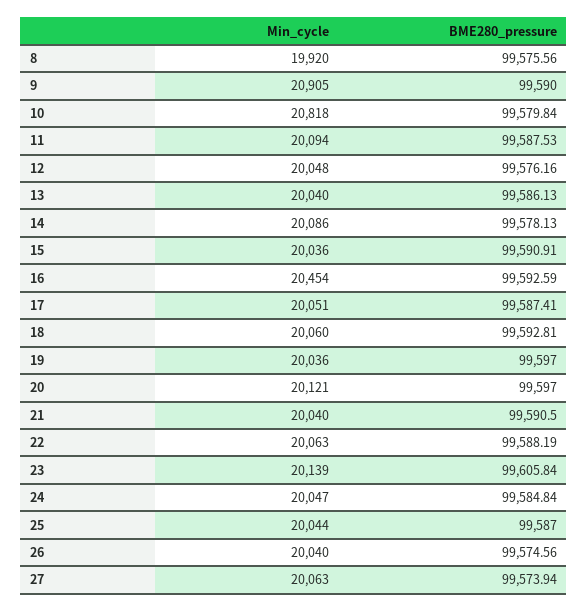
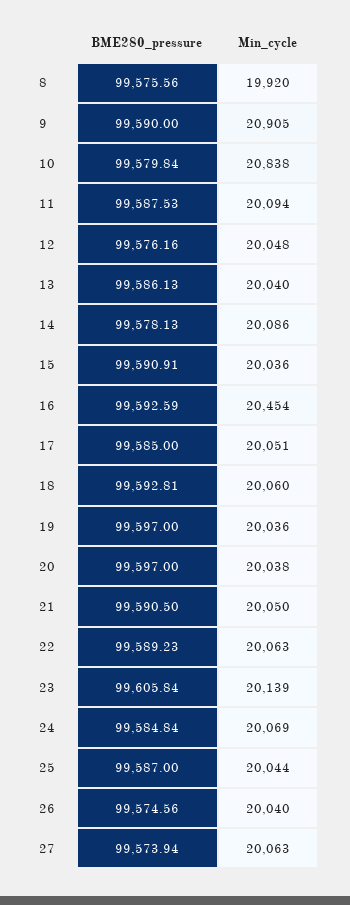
  {
    "Min_cycle": {
      "8": 19920,
      "9": 20905,
-     "10": 20818,
+     "10": 20838,
      "11": 20094,
      "12": 20048,
      "13": 20040,
      "14": 20086,
      "15": 20036,
      "16": 20454,
      "17": 20051,
      "18": 20060,
      "19": 20036,
-     "20": 20121,
+     "20": 20038,
-     "21": 20040,
+     "21": 20050,
      "22": 20063,
      "23": 20139,
-     "24": 20047,
+     "24": 20069,
      "25": 20044,
      "26": 20040,
      "27": 20063
    },
    "BME280_pressure": {
      "8": 99575.56,
      "9": 99590,
      "10": 99579.84,
      "11": 99587.53,
      "12": 99576.16,
      "13": 99586.13,
      "14": 99578.13,
      "15": 99590.91,
      "16": 99592.59,
-     "17": 99587.41,
+     "17": 99585,
      "18": 99592.81,
      "19": 99597,
      "20": 99597,
      "21": 99590.5,
-     "22": 99588.19,
+     "22": 99589.23,
      "23": 99605.84,
      "24": 99584.84,
      "25": 99587,
      "26": 99574.56,
      "27": 99573.94
    }
  }

